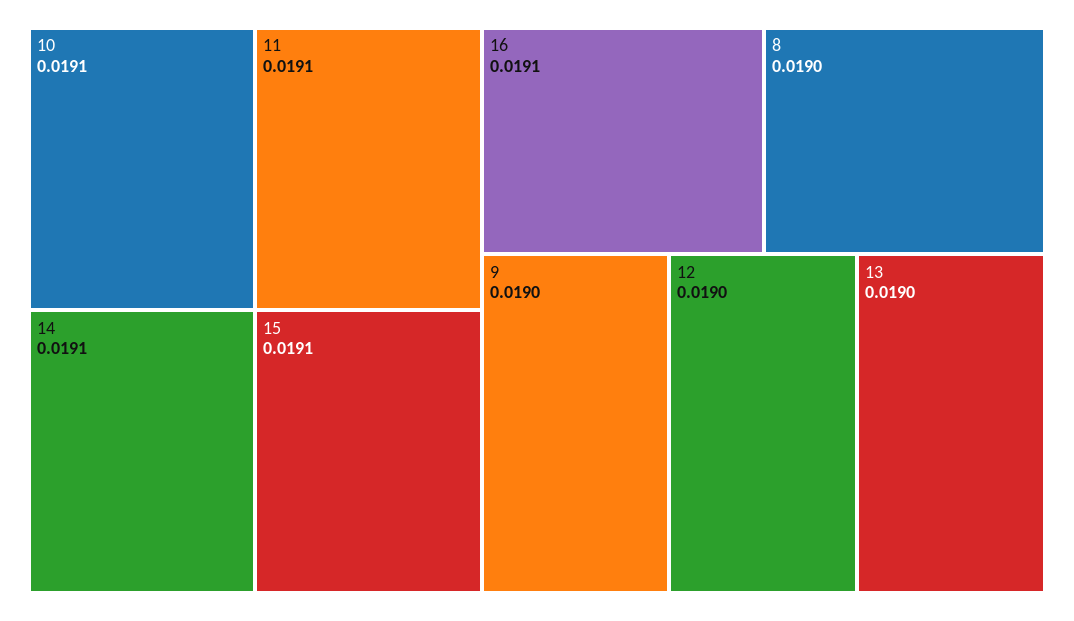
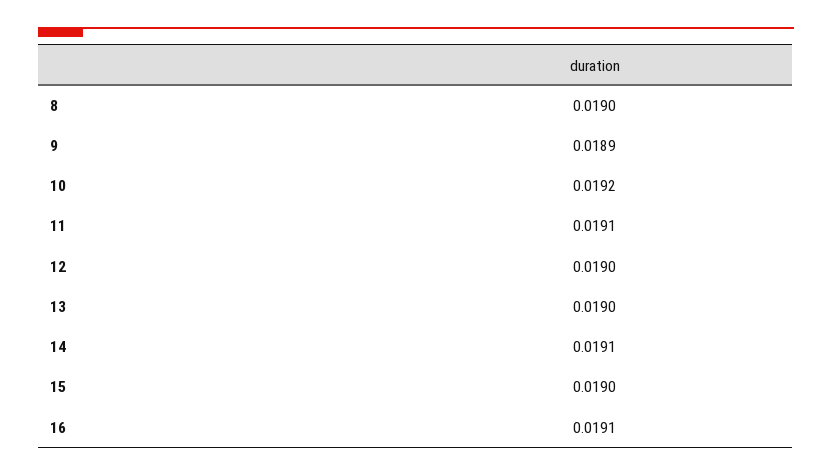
  {
-   "10": 0.0191,
+   "10": 0.0192,
    "11": 0.0191,
    "14": 0.0191,
-   "15": 0.0191,
+   "15": 0.019,
    "16": 0.0191,
    "8": 0.019,
-   "9": 0.019,
+   "9": 0.0189,
    "12": 0.019,
    "13": 0.019
  }

